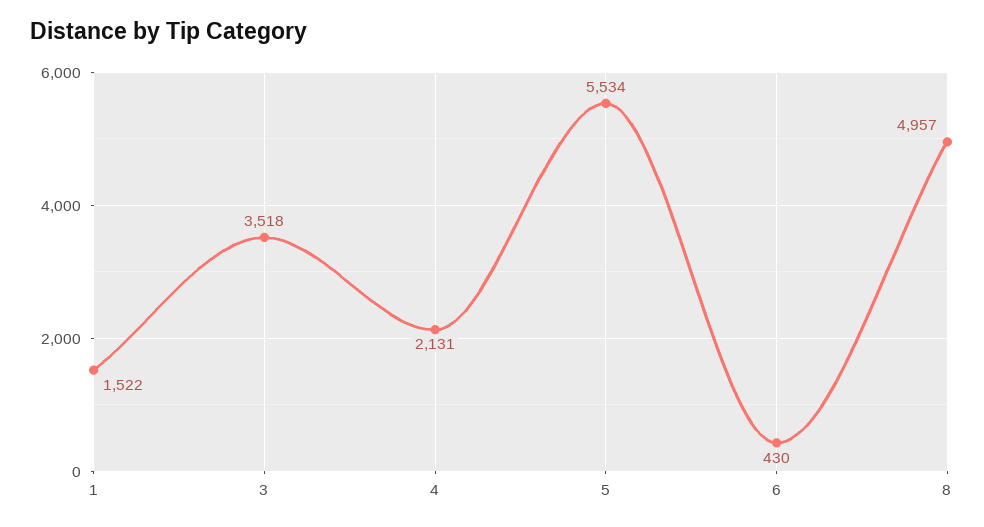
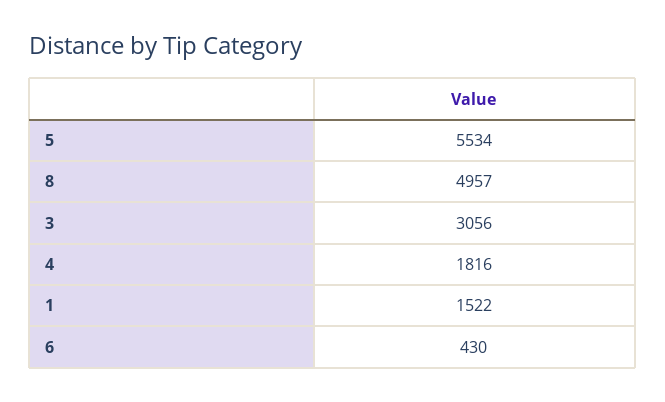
  {
    "1": 1522,
-   "3": 3518,
+   "3": 3056,
-   "4": 2131,
+   "4": 1816,
    "5": 5534,
    "6": 430,
    "8": 4957
  }

